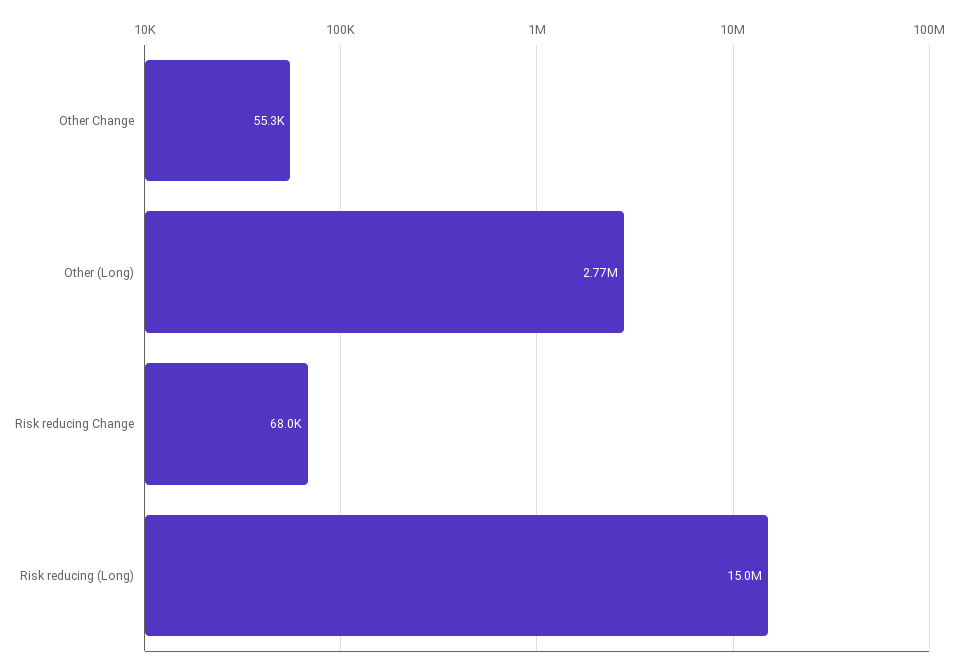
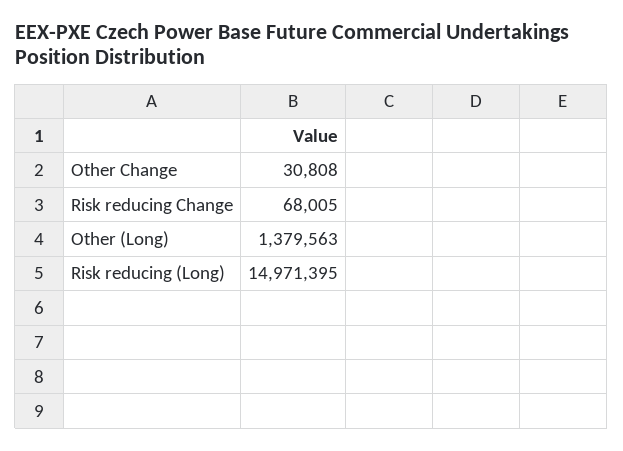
  {
-   "Other Change": 55300,
+   "Other Change": 30808,
-   "Other (Long)": 2770000,
+   "Other (Long)": 1379563,
    "Risk reducing Change": 68005,
    "Risk reducing (Long)": 14971395
  }

